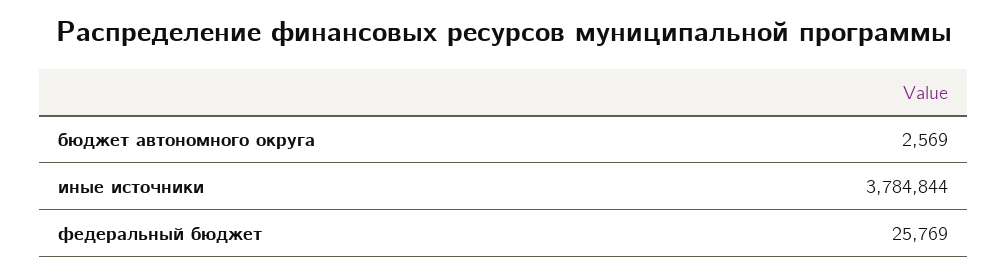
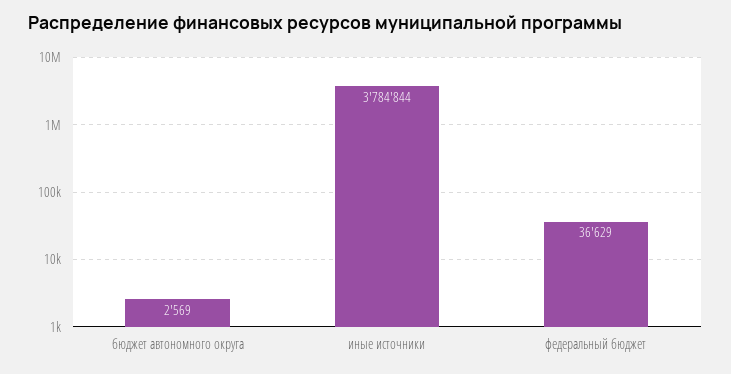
  {
    "бюджет автономного округа": 2569,
    "иные источники": 3784844,
-   "федеральный бюджет": 25769
+   "федеральный бюджет": 36629
  }

